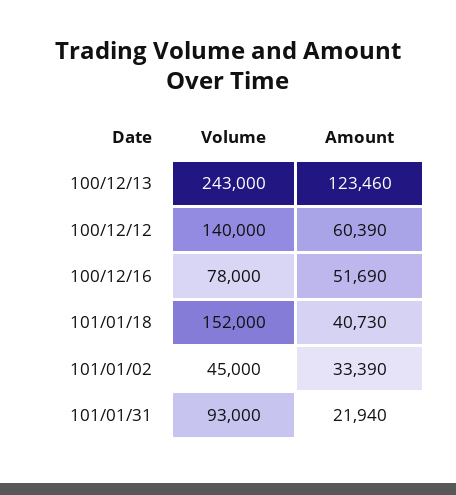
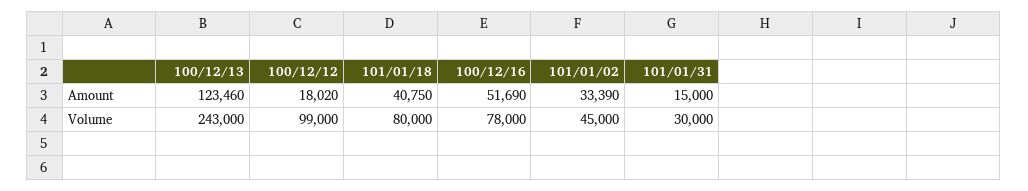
  {
    "Volume": {
      "100/12/13": 243000,
-     "100/12/12": 140000,
+     "100/12/12": 99000,
      "100/12/16": 78000,
-     "101/01/18": 152000,
+     "101/01/18": 80000,
      "101/01/02": 45000,
-     "101/01/31": 93000
+     "101/01/31": 30000
    },
    "Amount": {
      "100/12/13": 123460,
-     "100/12/12": 60390,
+     "100/12/12": 18020,
      "100/12/16": 51690,
-     "101/01/18": 40730,
+     "101/01/18": 40750,
      "101/01/02": 33390,
-     "101/01/31": 21940
+     "101/01/31": 15000
    }
  }

